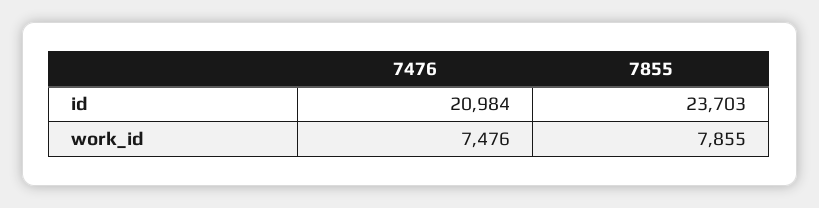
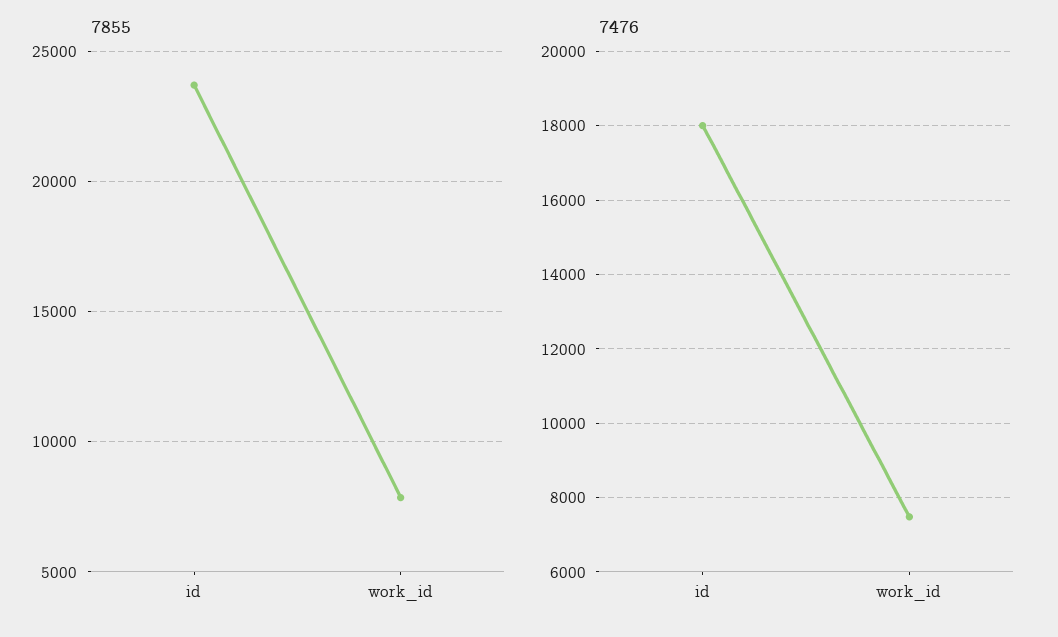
  {
    "7476": {
-     "id": 20984,
+     "id": 18000,
      "work_id": 7476
    },
    "7855": {
      "id": 23703,
      "work_id": 7855
    }
  }

